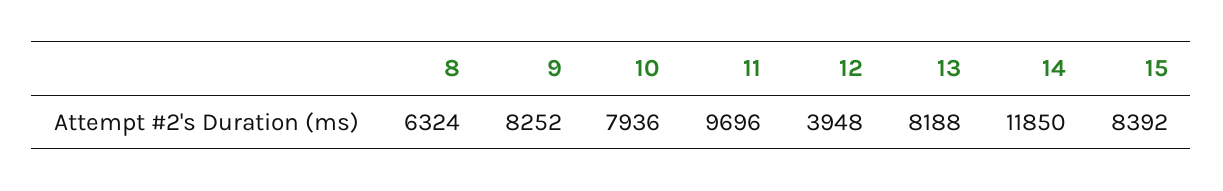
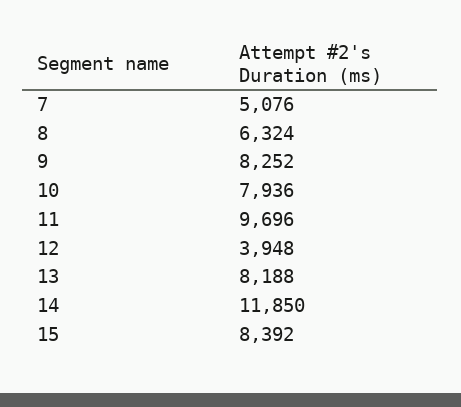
  {
    "8": 6324,
    "9": 8252,
    "10": 7936,
    "11": 9696,
    "12": 3948,
    "13": 8188,
    "14": 11850,
-   "15": 8392
+   "15": 8392,
+   "7": 5076
  }

